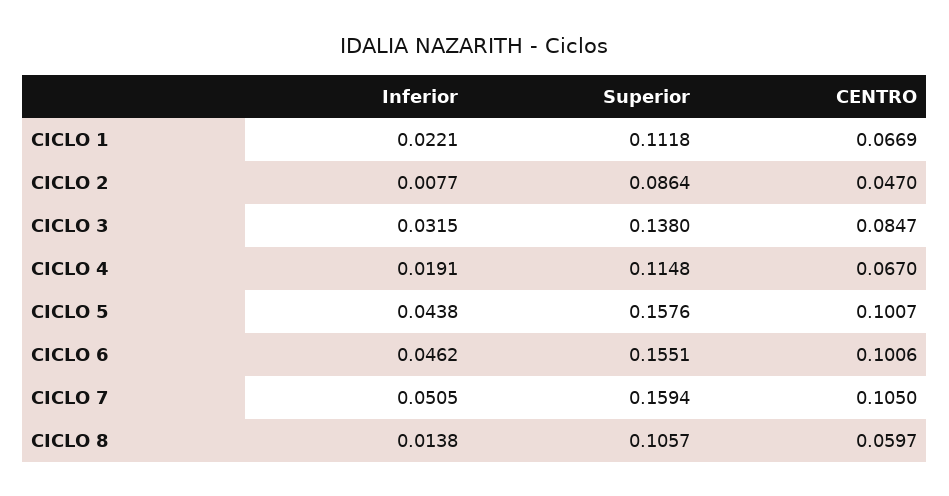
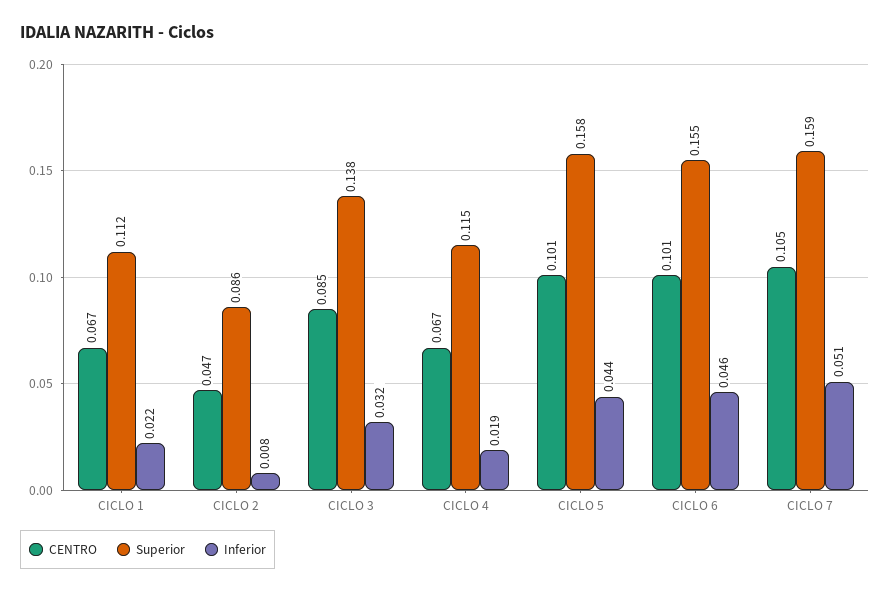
  {
    "Inferior": {
      "CICLO 1": 0.0221,
      "CICLO 2": 0.0077,
      "CICLO 3": 0.0315,
      "CICLO 4": 0.0191,
      "CICLO 5": 0.0438,
      "CICLO 6": 0.0462,
-     "CICLO 7": 0.0505,
+     "CICLO 7": 0.0505
-     "CICLO 8": 0.0138
    },
    "Superior": {
      "CICLO 1": 0.1118,
      "CICLO 2": 0.0864,
      "CICLO 3": 0.138,
      "CICLO 4": 0.1148,
      "CICLO 5": 0.1576,
      "CICLO 6": 0.1551,
-     "CICLO 7": 0.1594,
+     "CICLO 7": 0.1594
-     "CICLO 8": 0.1057
    },
    "CENTRO": {
      "CICLO 1": 0.0669,
      "CICLO 2": 0.047,
      "CICLO 3": 0.0847,
      "CICLO 4": 0.067,
      "CICLO 5": 0.1007,
      "CICLO 6": 0.1006,
-     "CICLO 7": 0.105,
+     "CICLO 7": 0.105
-     "CICLO 8": 0.0597
    }
  }

